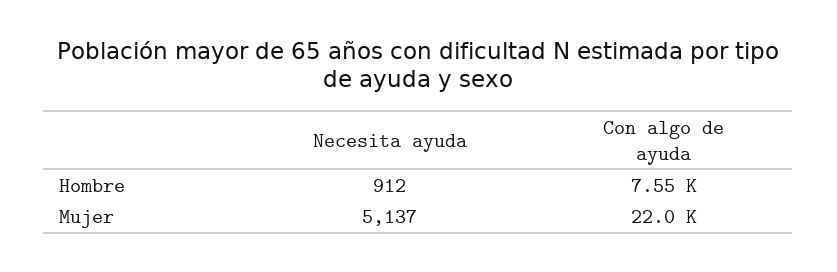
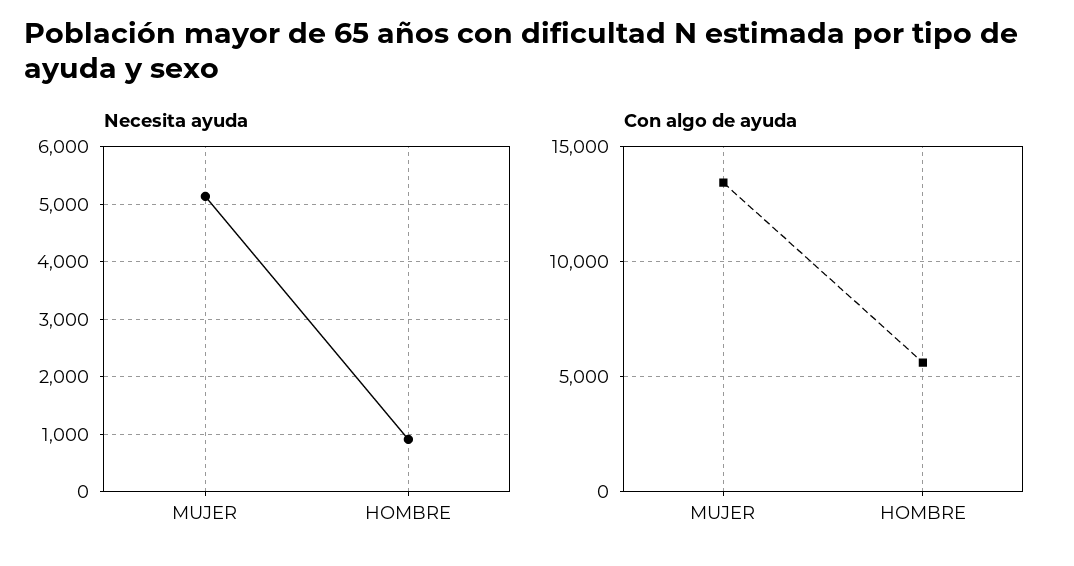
  {
    "Necesita ayuda": {
      "Hombre": 912,
      "Mujer": 5137
    },
    "Con algo de ayuda": {
-     "Hombre": 7550,
+     "Hombre": 5500,
-     "Mujer": 22000
+     "Mujer": 13500
    }
  }

